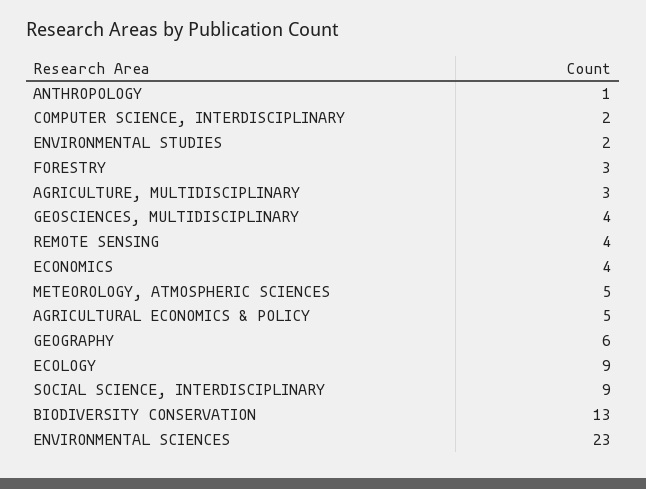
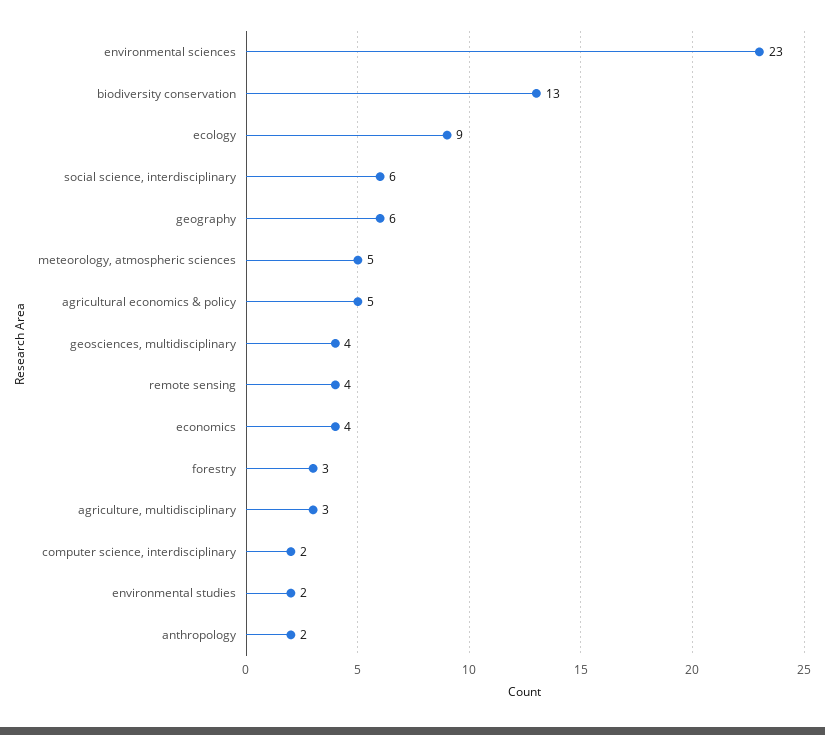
  {
-   "ANTHROPOLOGY": 1,
+   "ANTHROPOLOGY": 2,
    "COMPUTER SCIENCE, INTERDISCIPLINARY": 2,
    "ENVIRONMENTAL STUDIES": 2,
    "FORESTRY": 3,
    "AGRICULTURE, MULTIDISCIPLINARY": 3,
    "GEOSCIENCES, MULTIDISCIPLINARY": 4,
    "REMOTE SENSING": 4,
    "ECONOMICS": 4,
    "METEOROLOGY, ATMOSPHERIC SCIENCES": 5,
    "AGRICULTURAL ECONOMICS & POLICY": 5,
    "GEOGRAPHY": 6,
    "ECOLOGY": 9,
-   "SOCIAL SCIENCE, INTERDISCIPLINARY": 9,
+   "SOCIAL SCIENCE, INTERDISCIPLINARY": 6,
    "BIODIVERSITY CONSERVATION": 13,
    "ENVIRONMENTAL SCIENCES": 23
  }

